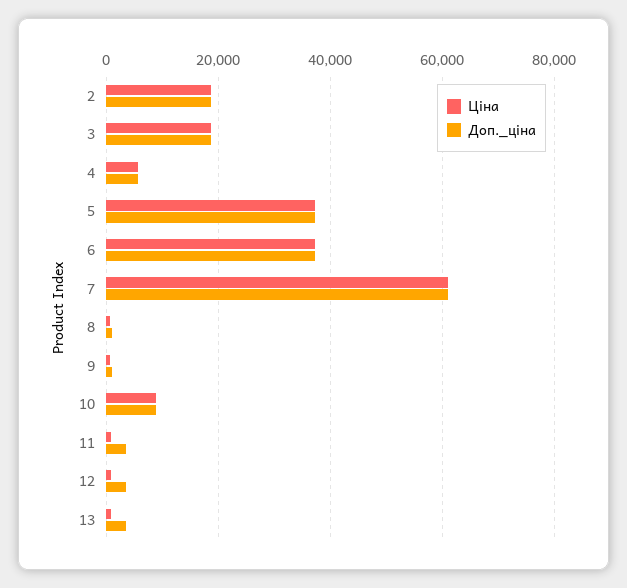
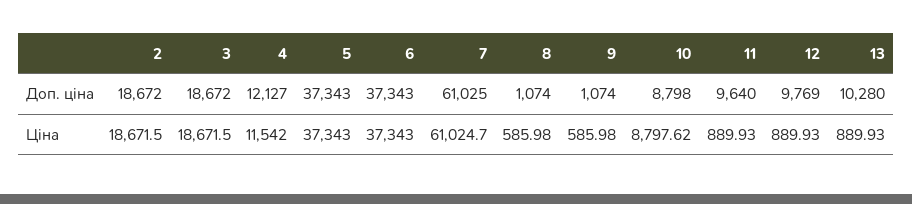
  {
    "Ціна": {
      "2": 18671.5,
      "3": 18671.5,
-     "4": 6000,
+     "4": 11542,
      "5": 37343,
      "6": 37343,
      "7": 61024.7,
      "8": 585.98,
      "9": 585.98,
      "10": 8797.62,
      "11": 889.93,
      "12": 889.93,
      "13": 889.93
    },
    "Доп._ціна": {
      "2": 18672,
      "3": 18672,
-     "4": 6000,
+     "4": 12127,
      "5": 37343,
      "6": 37343,
      "7": 61025,
      "8": 1074,
      "9": 1074,
      "10": 8798,
-     "11": 4000,
+     "11": 9640,
-     "12": 4000,
+     "12": 9769,
-     "13": 4000
+     "13": 10280
    }
  }

